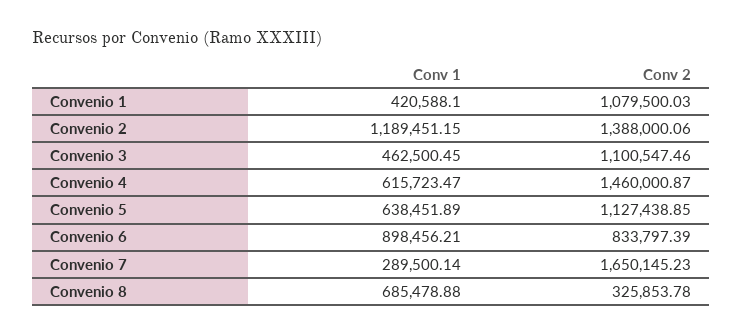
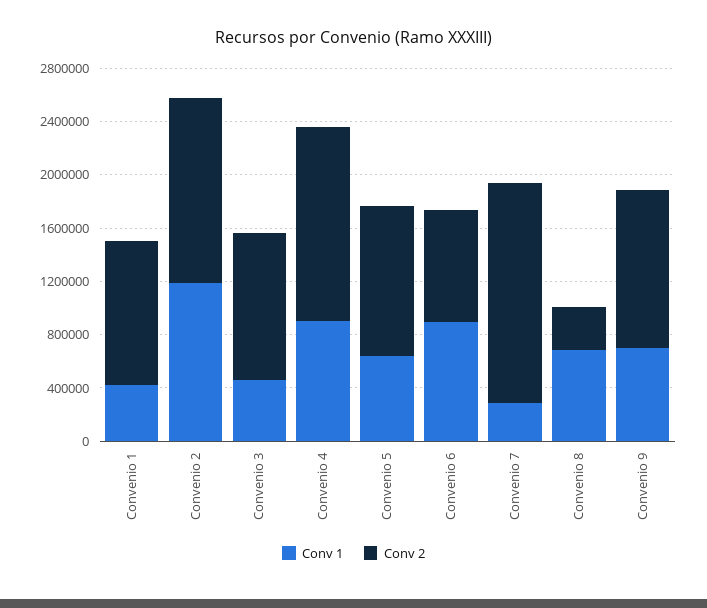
  {
    "Conv 1": {
      "Convenio 1": 420588.1,
      "Convenio 2": 1189451.15,
      "Convenio 3": 462500.45,
-     "Convenio 4": 615723.47,
+     "Convenio 4": 900000,
      "Convenio 5": 638451.89,
      "Convenio 6": 898456.21,
      "Convenio 7": 289500.14,
-     "Convenio 8": 685478.88
+     "Convenio 8": 685478.88,
+     "Convenio 9": 700000
    },
    "Conv 2": {
      "Convenio 1": 1079500.03,
      "Convenio 2": 1388000.06,
      "Convenio 3": 1100547.46,
      "Convenio 4": 1460000.87,
      "Convenio 5": 1127438.85,
      "Convenio 6": 833797.39,
      "Convenio 7": 1650145.23,
-     "Convenio 8": 325853.78
+     "Convenio 8": 325853.78,
+     "Convenio 9": 1200000
    }
  }

